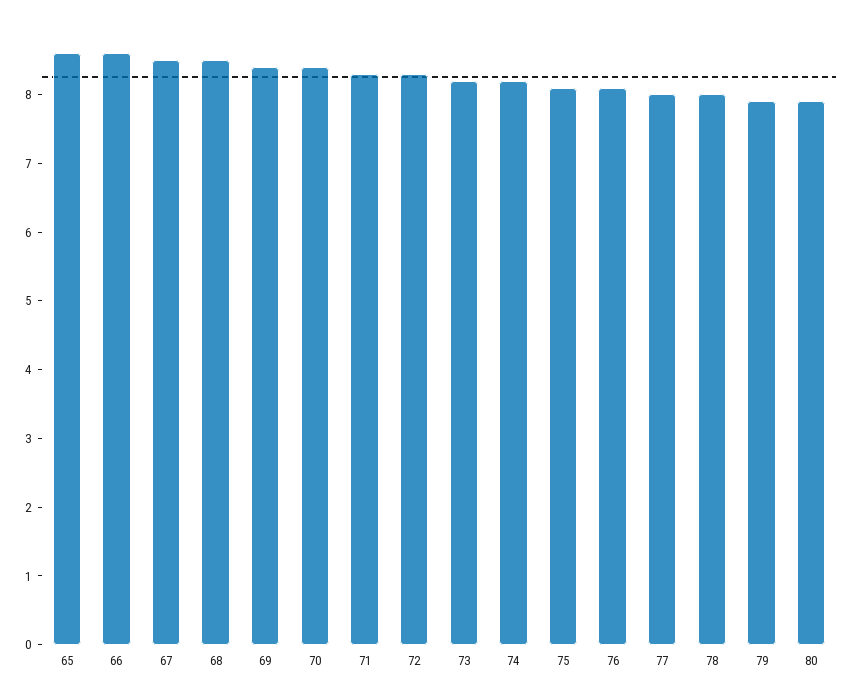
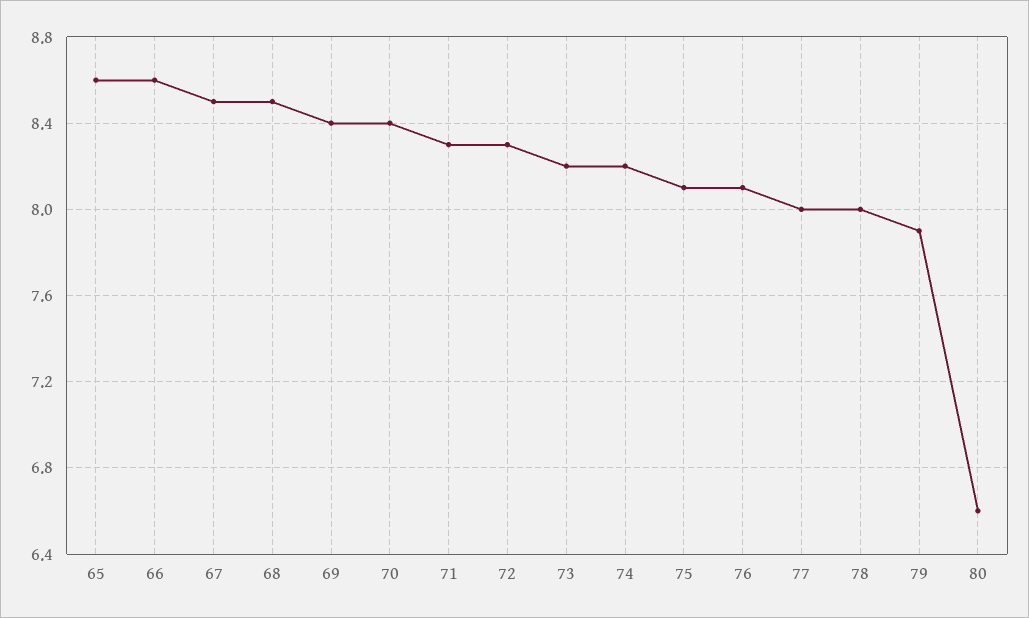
  {
    "65": 8.6,
    "66": 8.6,
    "67": 8.5,
    "68": 8.5,
    "69": 8.4,
    "70": 8.4,
    "71": 8.3,
    "72": 8.3,
    "73": 8.2,
    "74": 8.2,
    "75": 8.1,
    "76": 8.1,
    "77": 8,
    "78": 8,
    "79": 7.9,
-   "80": 8
+   "80": 6.6
  }

